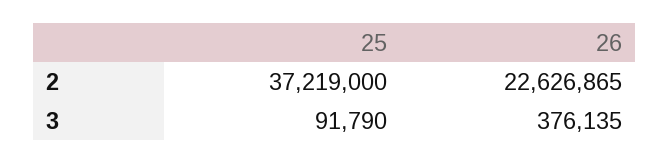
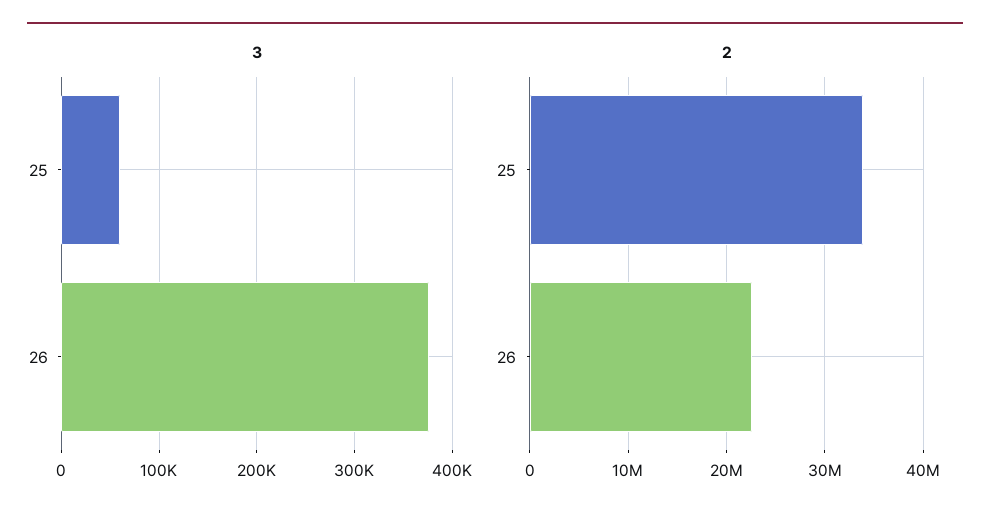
  {
    "2": {
-     "25": 37219000,
+     "25": 34000000,
      "26": 22626865
    },
    "3": {
-     "25": 91790,
+     "25": 60000,
      "26": 376135
    }
  }

